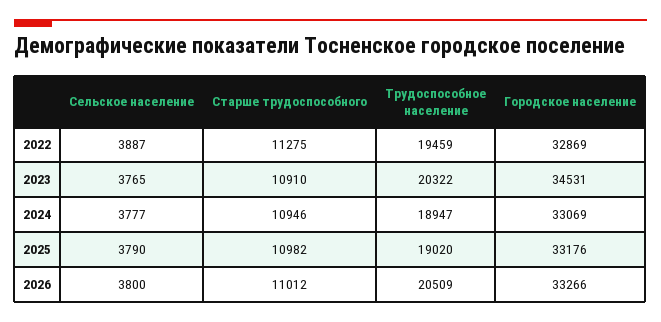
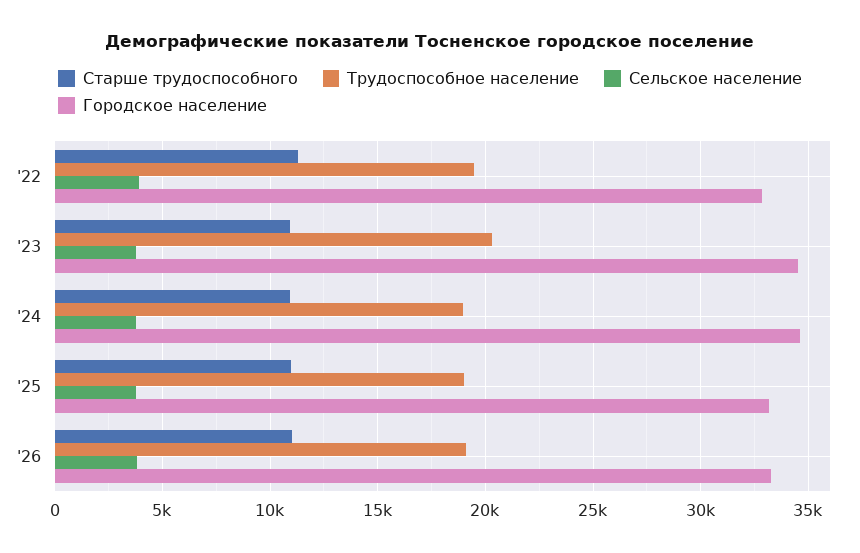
  {
    "Сельское население": {
      "2022": 3887,
      "2023": 3765,
      "2024": 3777,
      "2025": 3790,
      "2026": 3800
    },
    "Старше трудоспособного": {
      "2022": 11275,
      "2023": 10910,
      "2024": 10946,
      "2025": 10982,
      "2026": 11012
    },
    "Трудоспособное население": {
      "2022": 19459,
      "2023": 20322,
      "2024": 18947,
      "2025": 19020,
-     "2026": 20509
+     "2026": 19000
    },
    "Городское население": {
      "2022": 32869,
      "2023": 34531,
-     "2024": 33069,
+     "2024": 34500,
      "2025": 33176,
      "2026": 33266
    }
  }

